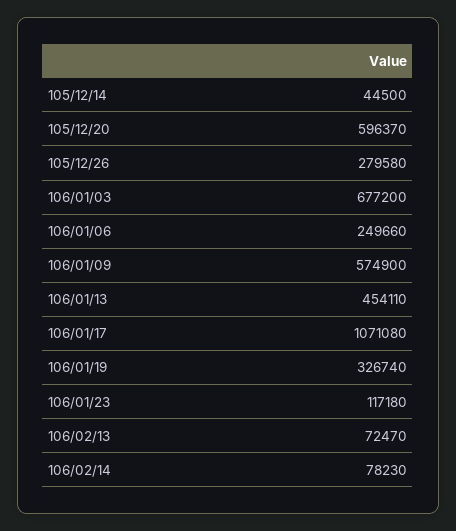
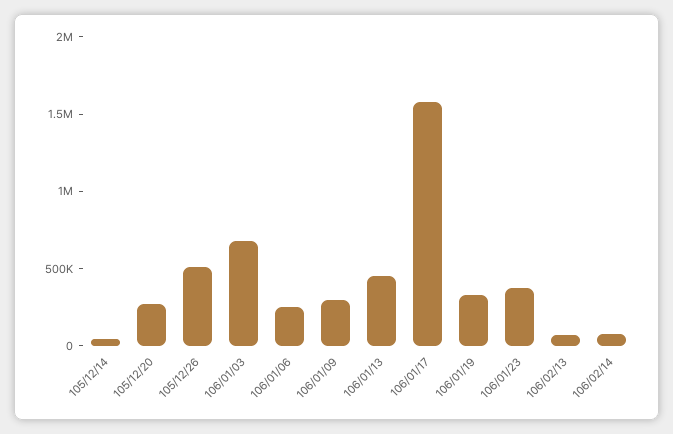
  {
    "105/12/14": 44500,
-   "105/12/20": 596370,
+   "105/12/20": 300000,
-   "105/12/26": 279580,
+   "105/12/26": 500000,
    "106/01/03": 677200,
    "106/01/06": 249660,
-   "106/01/09": 574900,
+   "106/01/09": 300000,
    "106/01/13": 454110,
-   "106/01/17": 1071080,
+   "106/01/17": 1600000,
    "106/01/19": 326740,
-   "106/01/23": 117180,
+   "106/01/23": 400000,
    "106/02/13": 72470,
    "106/02/14": 78230
  }

